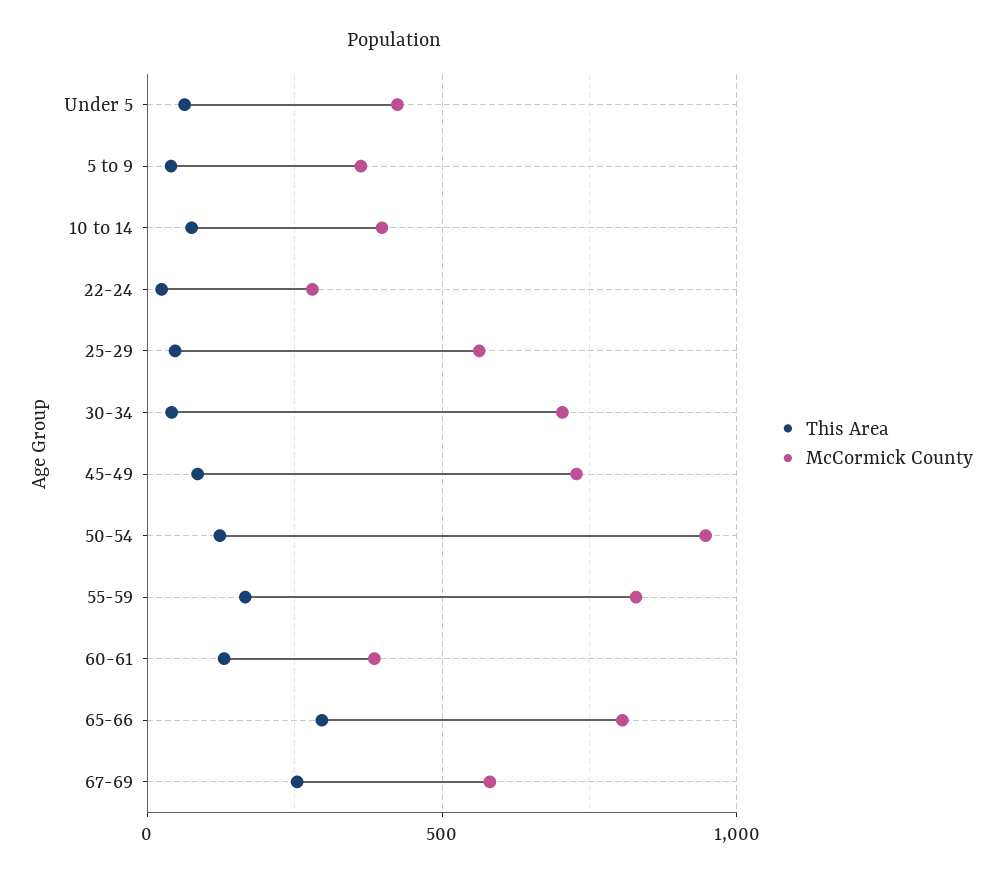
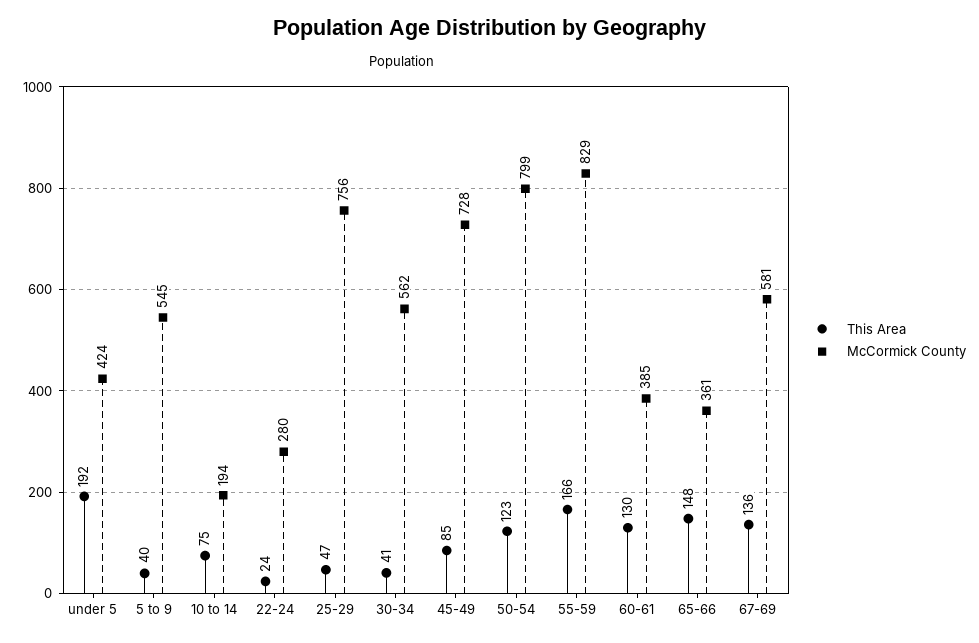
  {
    "This Area": {
-     "Under 5": 50,
+     "Under 5": 192,
      "5 to 9": 40,
      "10 to 14": 75,
      "22-24": 24,
      "25-29": 47,
      "30-34": 41,
      "45-49": 85,
      "50-54": 123,
      "55-59": 166,
      "60-61": 130,
-     "65-66": 300,
+     "65-66": 148,
-     "67-69": 250
+     "67-69": 136
    },
    "McCormick County": {
      "Under 5": 424,
-     "5 to 9": 350,
+     "5 to 9": 545,
-     "10 to 14": 400,
+     "10 to 14": 194,
      "22-24": 280,
-     "25-29": 550,
+     "25-29": 756,
-     "30-34": 700,
+     "30-34": 562,
      "45-49": 728,
-     "50-54": 950,
+     "50-54": 799,
      "55-59": 829,
      "60-61": 385,
-     "65-66": 800,
+     "65-66": 361,
      "67-69": 581
    }
  }

